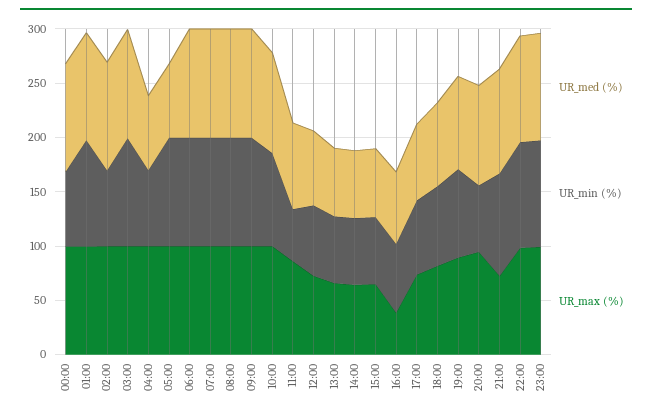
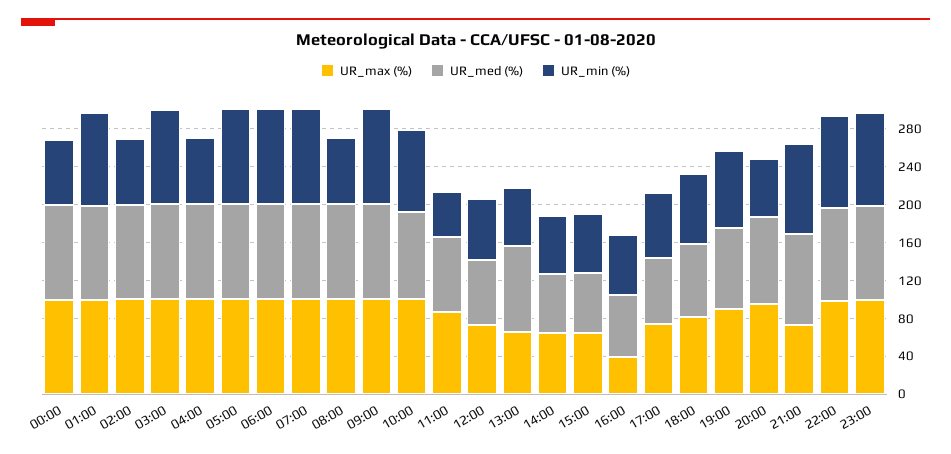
  {
    "UR_med (%)": {
      "00:00": 100,
      "01:00": 100,
      "02:00": 100,
      "03:00": 100,
-     "04:00": 70,
+     "04:00": 100,
-     "05:00": 70,
+     "05:00": 100,
      "06:00": 100,
      "07:00": 100,
      "08:00": 100,
      "09:00": 100,
      "10:00": 90,
      "11:00": 80,
      "12:00": 70,
-     "13:00": 60,
+     "13:00": 90,
      "14:00": 60,
      "15:00": 60,
      "16:00": 70,
      "17:00": 70,
      "18:00": 80,
      "19:00": 90,
      "20:00": 90,
      "21:00": 100,
      "22:00": 100,
      "23:00": 100
    },
    "UR_min (%)": {
      "00:00": 70,
      "01:00": 100,
      "02:00": 70,
      "03:00": 100,
      "04:00": 70,
      "05:00": 100,
      "06:00": 100,
      "07:00": 100,
-     "08:00": 100,
+     "08:00": 70,
      "09:00": 100,
      "10:00": 90,
      "11:00": 50,
      "12:00": 60,
      "13:00": 60,
      "14:00": 60,
      "15:00": 60,
      "16:00": 60,
      "17:00": 70,
      "18:00": 70,
      "19:00": 80,
      "20:00": 60,
      "21:00": 90,
      "22:00": 100,
      "23:00": 100
    },
    "UR_max (%)": {
      "00:00": 100,
      "01:00": 100,
      "02:00": 100,
      "03:00": 100,
      "04:00": 100,
      "05:00": 100,
      "06:00": 100,
      "07:00": 100,
      "08:00": 100,
      "09:00": 100,
      "10:00": 100,
      "11:00": 90,
      "12:00": 70,
      "13:00": 70,
      "14:00": 60,
      "15:00": 60,
      "16:00": 40,
      "17:00": 70,
      "18:00": 80,
      "19:00": 90,
      "20:00": 90,
      "21:00": 70,
      "22:00": 100,
      "23:00": 100
    }
  }

